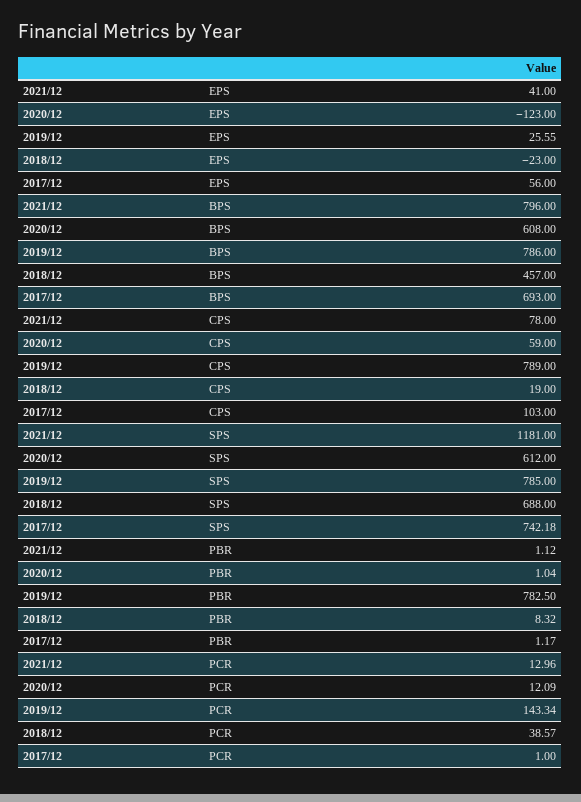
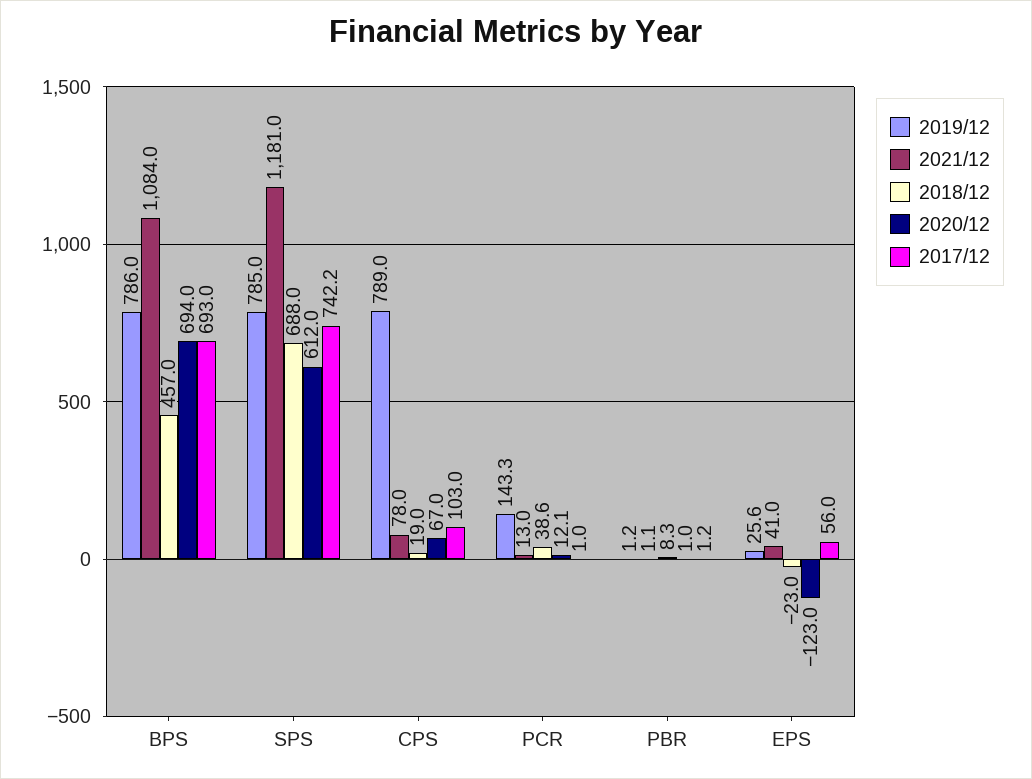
  {
    "2021/12": {
      "EPS": 41,
-     "BPS": 796,
+     "BPS": 1084,
      "CPS": 78,
      "SPS": 1181,
      "PBR": 1.12,
      "PCR": 12.96
    },
    "2020/12": {
      "EPS": -123,
-     "BPS": 608,
+     "BPS": 694,
-     "CPS": 59,
+     "CPS": 67,
      "SPS": 612,
      "PBR": 1.04,
      "PCR": 12.09
    },
    "2019/12": {
      "EPS": 25.55,
      "BPS": 786,
      "CPS": 789,
      "SPS": 785,
-     "PBR": 782.5,
+     "PBR": 1.2,
      "PCR": 143.34
    },
    "2018/12": {
      "EPS": -23,
      "BPS": 457,
      "CPS": 19,
      "SPS": 688,
      "PBR": 8.32,
      "PCR": 38.57
    },
    "2017/12": {
      "EPS": 56,
      "BPS": 693,
      "CPS": 103,
      "SPS": 742.18,
      "PBR": 1.17,
      "PCR": 1
    }
  }

